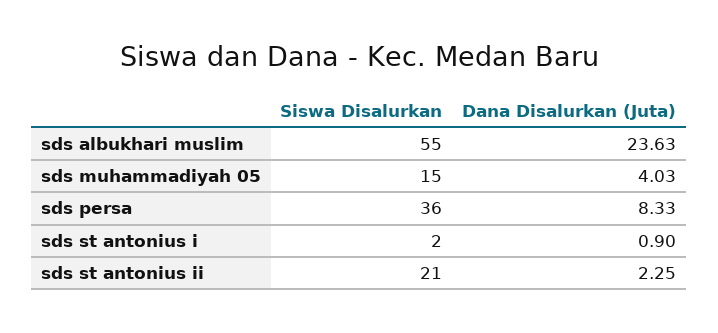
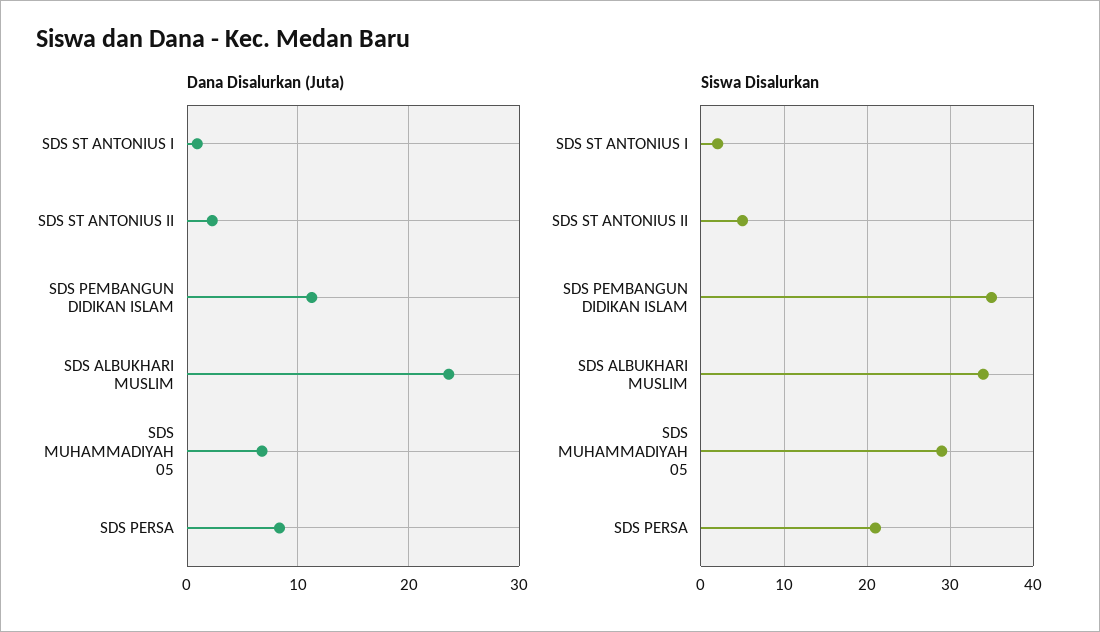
  {
    "Siswa Disalurkan": {
-     "sds albukhari muslim": 55,
+     "sds albukhari muslim": 34,
-     "sds muhammadiyah 05": 15,
+     "sds muhammadiyah 05": 29,
-     "sds persa": 36,
+     "sds persa": 21,
      "sds st antonius i": 2,
-     "sds st antonius ii": 21
+     "sds st antonius ii": 5,
+     "SDS PEMBANGUN DIDIKAN ISLAM": 35
    },
    "Dana Disalurkan (Juta)": {
      "sds albukhari muslim": 23.63,
-     "sds muhammadiyah 05": 4.03,
+     "sds muhammadiyah 05": 7,
      "sds persa": 8.33,
      "sds st antonius i": 0.9,
-     "sds st antonius ii": 2.25
+     "sds st antonius ii": 2.25,
+     "SDS PEMBANGUN DIDIKAN ISLAM": 11
    }
  }

